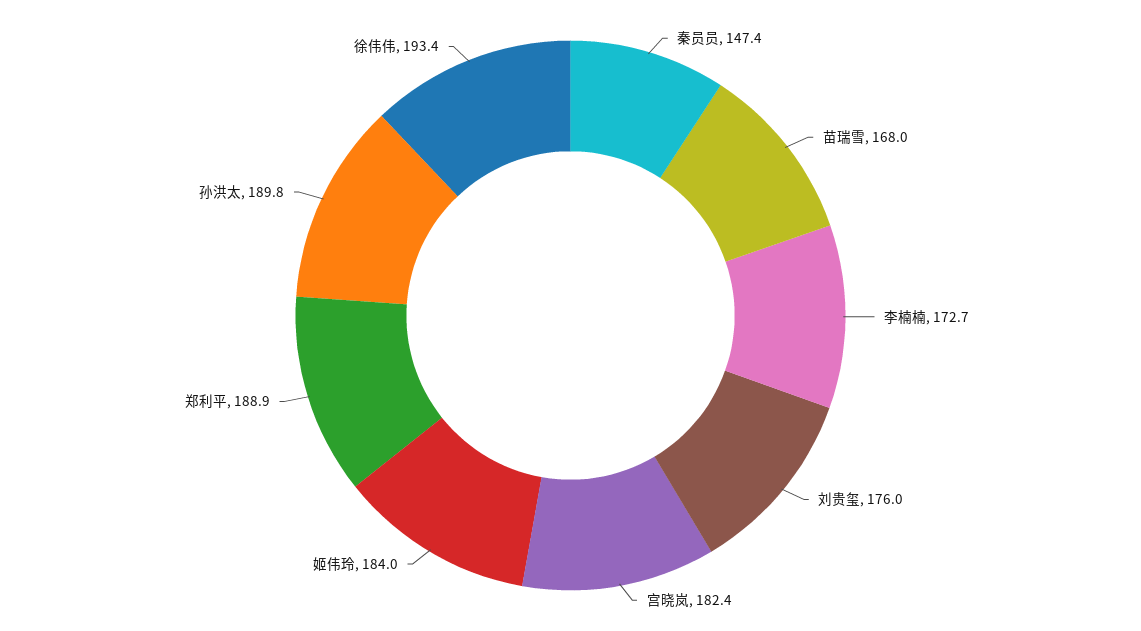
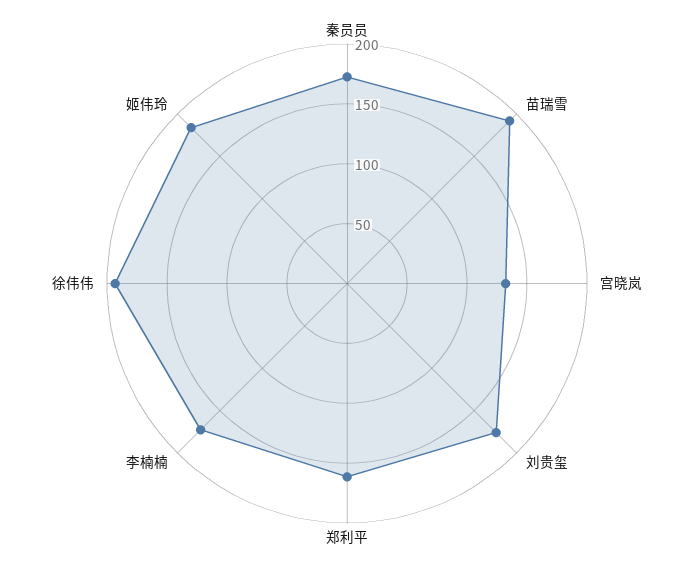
  {
-   "秦员员": 147.4,
+   "秦员员": 170,
-   "苗瑞雪": 168,
+   "苗瑞雪": 190,
    "李楠楠": 172.7,
    "刘贵玺": 176,
-   "宫晓岚": 182.4,
+   "宫晓岚": 130,
    "姬伟玲": 184,
-   "郑利平": 188.9,
+   "郑利平": 160,
-   "孙洪太": 189.8,
    "徐伟伟": 193.4
  }

